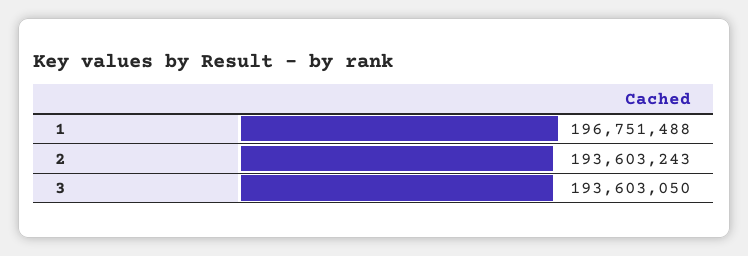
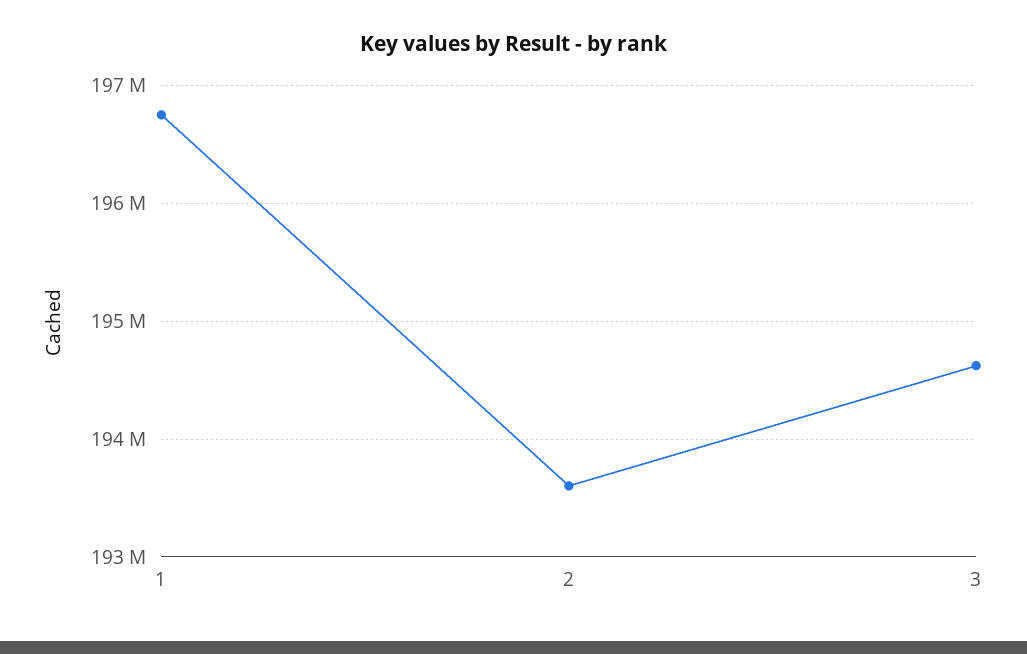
  {
    "1": 196751488,
    "2": 193603243,
-   "3": 193603050
+   "3": 194600000
  }

